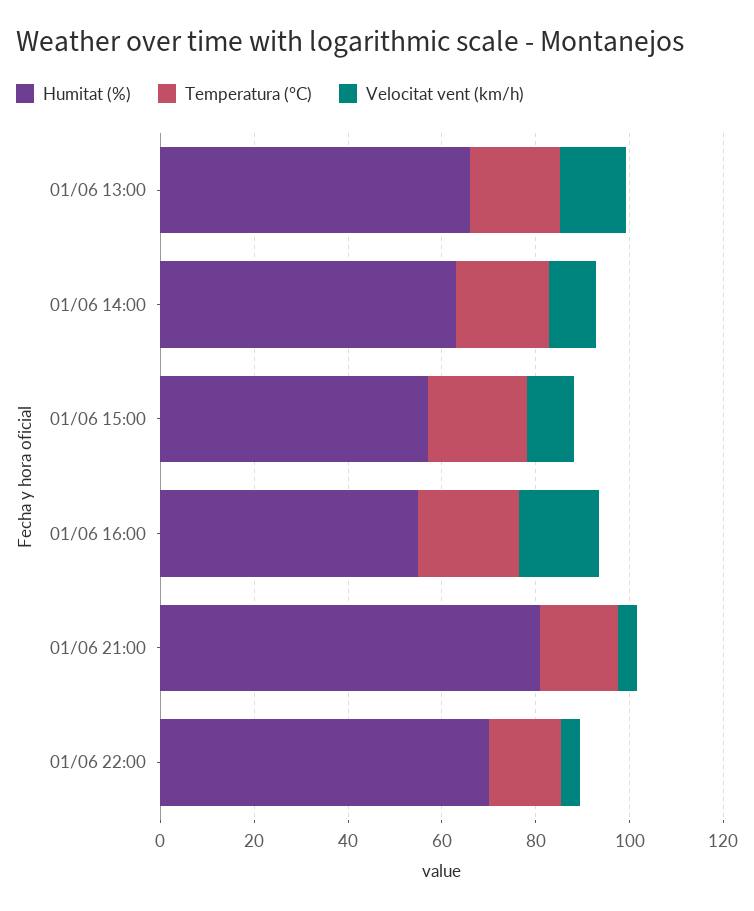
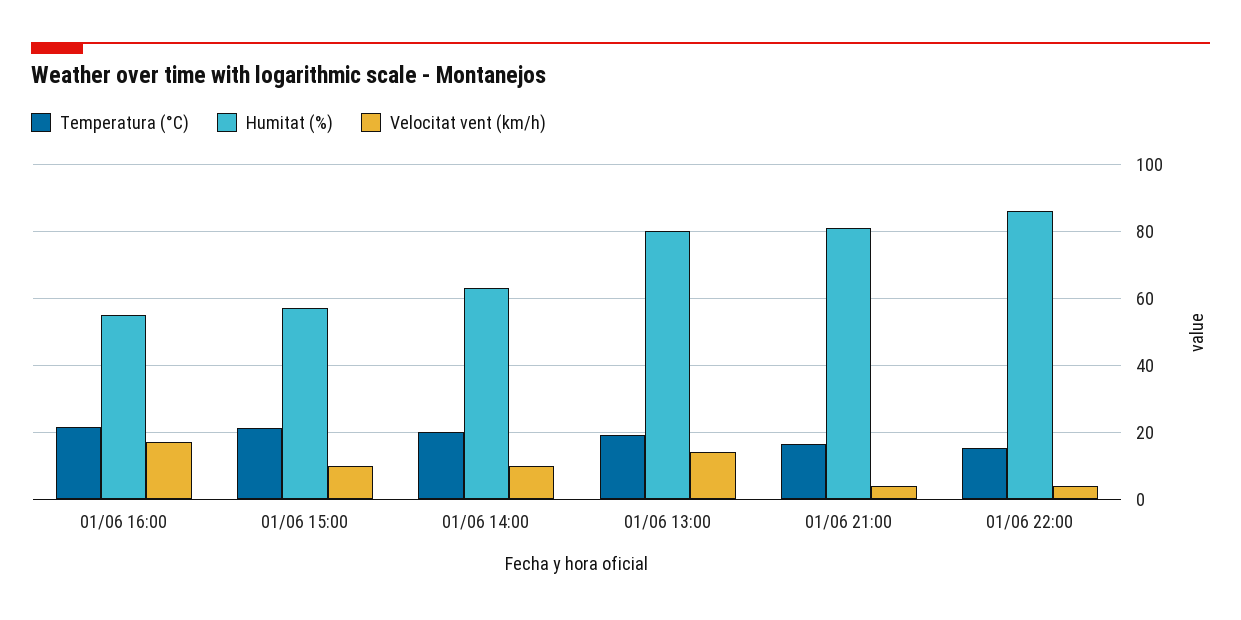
  {
    "Humitat (%)": {
-     "01/06 13:00": 65,
+     "01/06 13:00": 80,
      "01/06 14:00": 64,
      "01/06 15:00": 58,
      "01/06 16:00": 56,
      "01/06 21:00": 82,
-     "01/06 22:00": 70
+     "01/06 22:00": 86
    },
    "Temperatura (°C)": {
      "01/06 13:00": 20,
      "01/06 14:00": 20,
      "01/06 15:00": 22,
      "01/06 16:00": 22,
      "01/06 21:00": 16,
      "01/06 22:00": 16
    },
    "Velocitat vent (km/h)": {
      "01/06 13:00": 14,
      "01/06 14:00": 10,
      "01/06 15:00": 10,
      "01/06 16:00": 18,
      "01/06 21:00": 4,
      "01/06 22:00": 4
    }
  }

